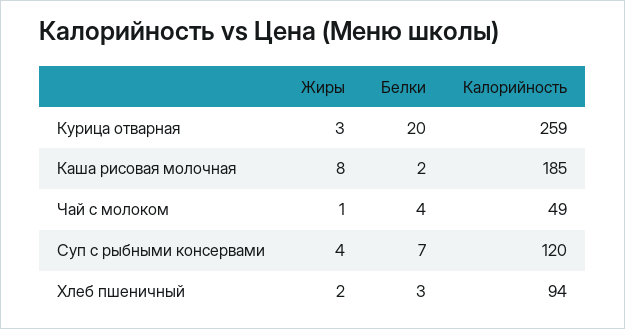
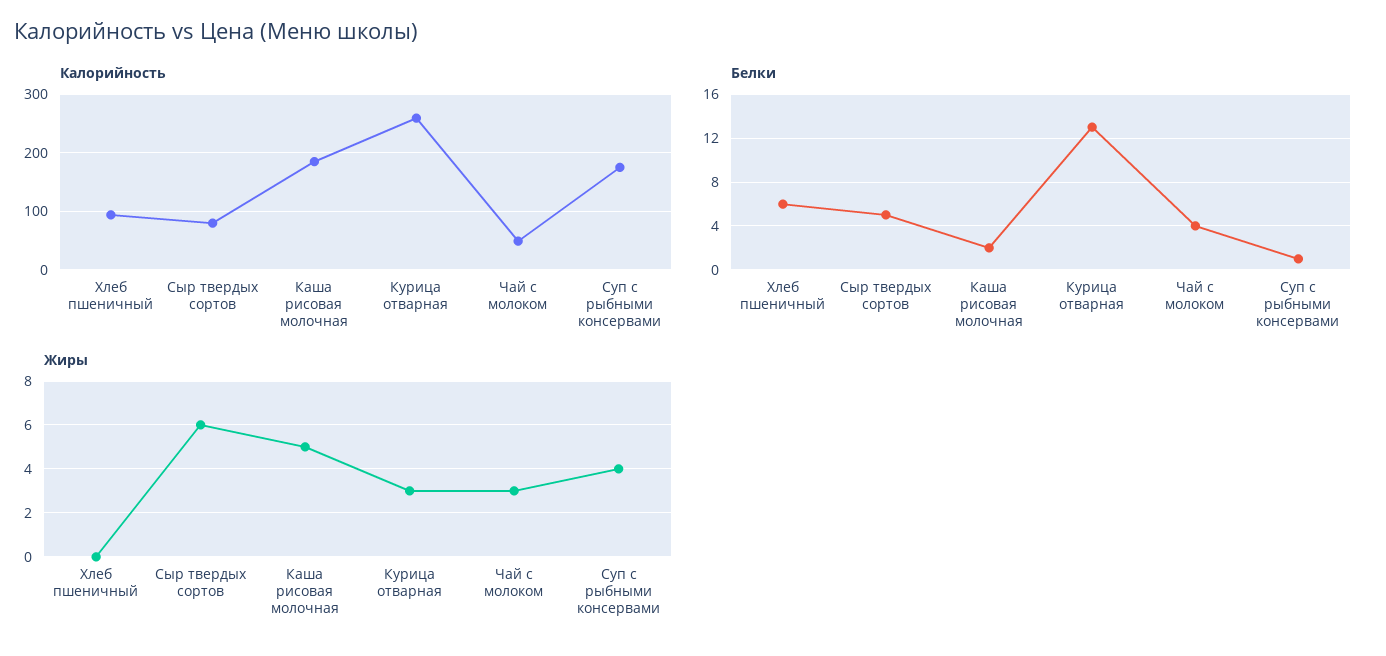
  {
    "Жиры": {
      "Курица отварная": 3,
-     "Каша рисовая молочная": 8,
+     "Каша рисовая молочная": 5,
-     "Чай с молоком": 1,
+     "Чай с молоком": 3,
      "Суп с рыбными консервами": 4,
-     "Хлеб пшеничный": 2
+     "Хлеб пшеничный": 0,
+     "Сыр твердых сортов": 6
    },
    "Белки": {
-     "Курица отварная": 20,
+     "Курица отварная": 13,
      "Каша рисовая молочная": 2,
      "Чай с молоком": 4,
-     "Суп с рыбными консервами": 7,
+     "Суп с рыбными консервами": 1,
-     "Хлеб пшеничный": 3
+     "Хлеб пшеничный": 6,
+     "Сыр твердых сортов": 5
    },
    "Калорийность": {
      "Курица отварная": 259,
      "Каша рисовая молочная": 185,
      "Чай с молоком": 49,
-     "Суп с рыбными консервами": 120,
+     "Суп с рыбными консервами": 180,
-     "Хлеб пшеничный": 94
+     "Хлеб пшеничный": 94,
+     "Сыр твердых сортов": 80
    }
  }

